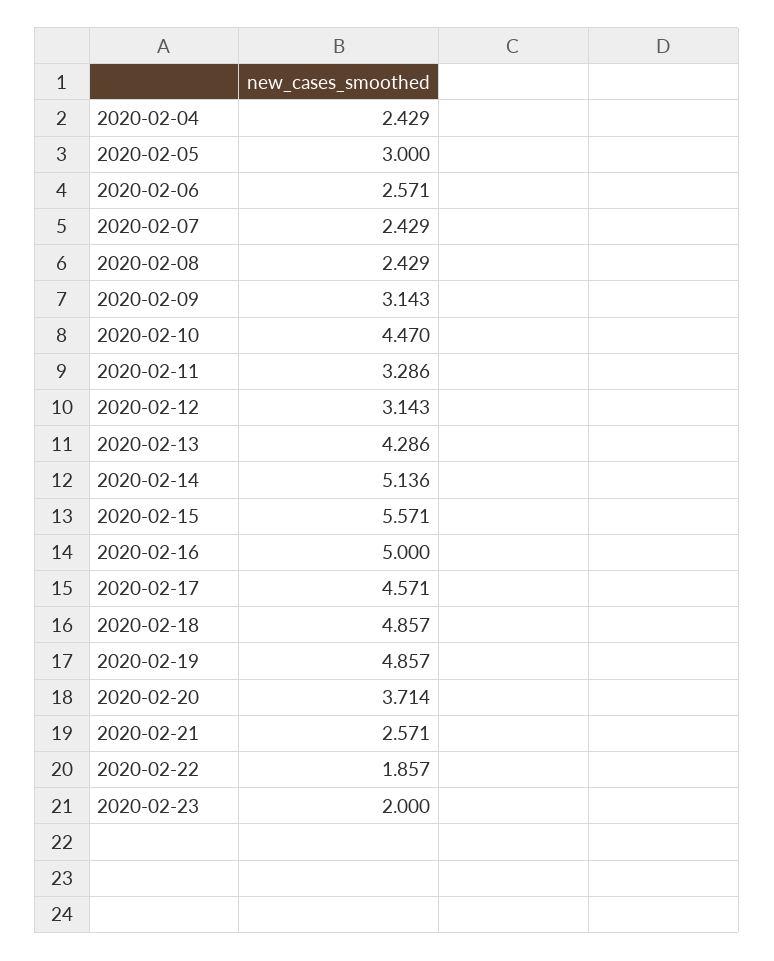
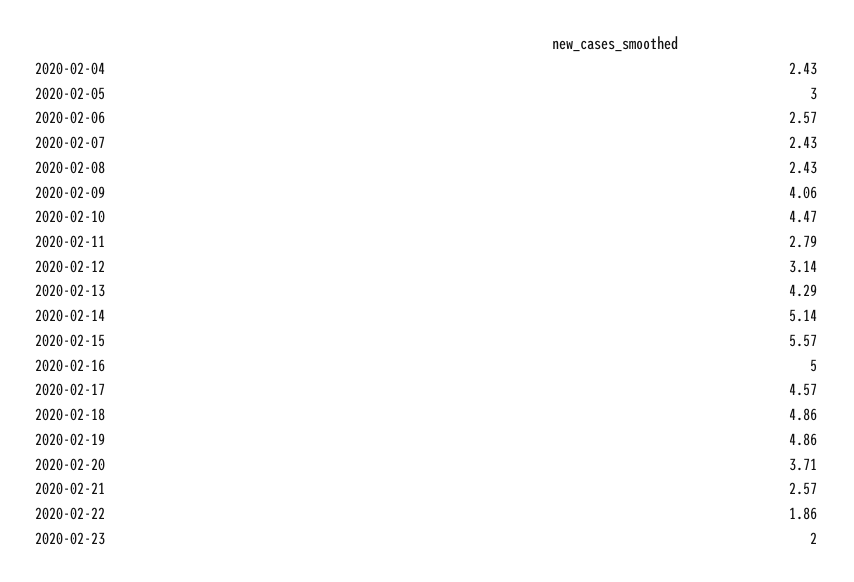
  {
    "2020-02-04": 2.429,
    "2020-02-05": 3,
    "2020-02-06": 2.571,
    "2020-02-07": 2.429,
    "2020-02-08": 2.429,
-   "2020-02-09": 3.143,
+   "2020-02-09": 4.06,
    "2020-02-10": 4.47,
-   "2020-02-11": 3.286,
+   "2020-02-11": 2.79,
    "2020-02-12": 3.143,
    "2020-02-13": 4.286,
    "2020-02-14": 5.136,
    "2020-02-15": 5.571,
    "2020-02-16": 5,
    "2020-02-17": 4.571,
    "2020-02-18": 4.857,
    "2020-02-19": 4.857,
    "2020-02-20": 3.714,
    "2020-02-21": 2.571,
    "2020-02-22": 1.857,
    "2020-02-23": 2
  }

